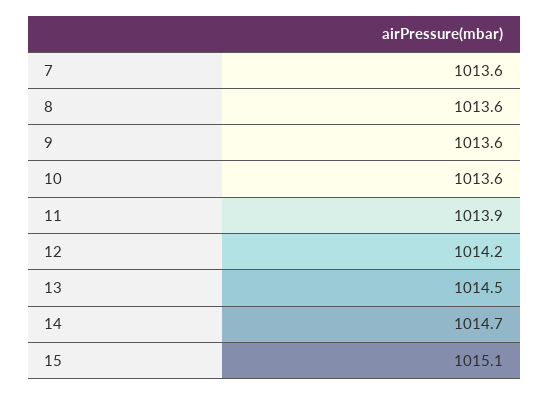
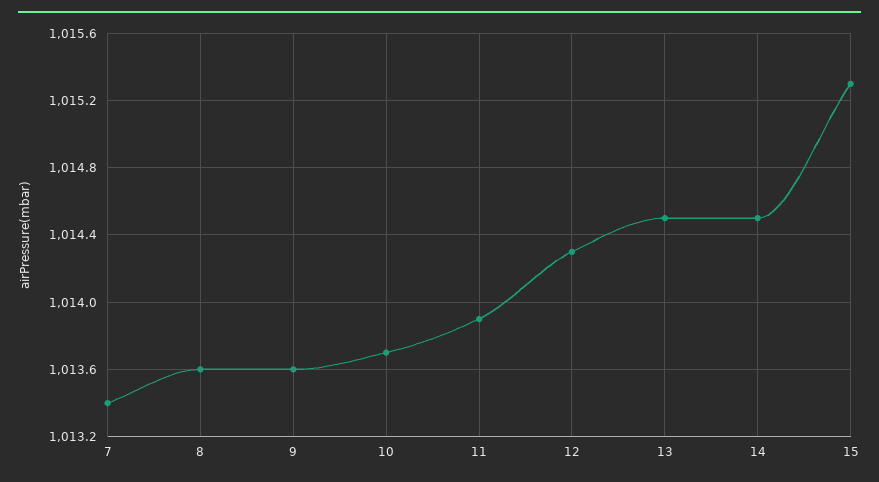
  {
-   "7": 1013.6,
+   "7": 1013.4,
    "8": 1013.6,
    "9": 1013.6,
-   "10": 1013.6,
+   "10": 1013.7,
    "11": 1013.9,
-   "12": 1014.2,
+   "12": 1014.3,
    "13": 1014.5,
-   "14": 1014.7,
+   "14": 1014.5,
-   "15": 1015.1
+   "15": 1015.3
  }

